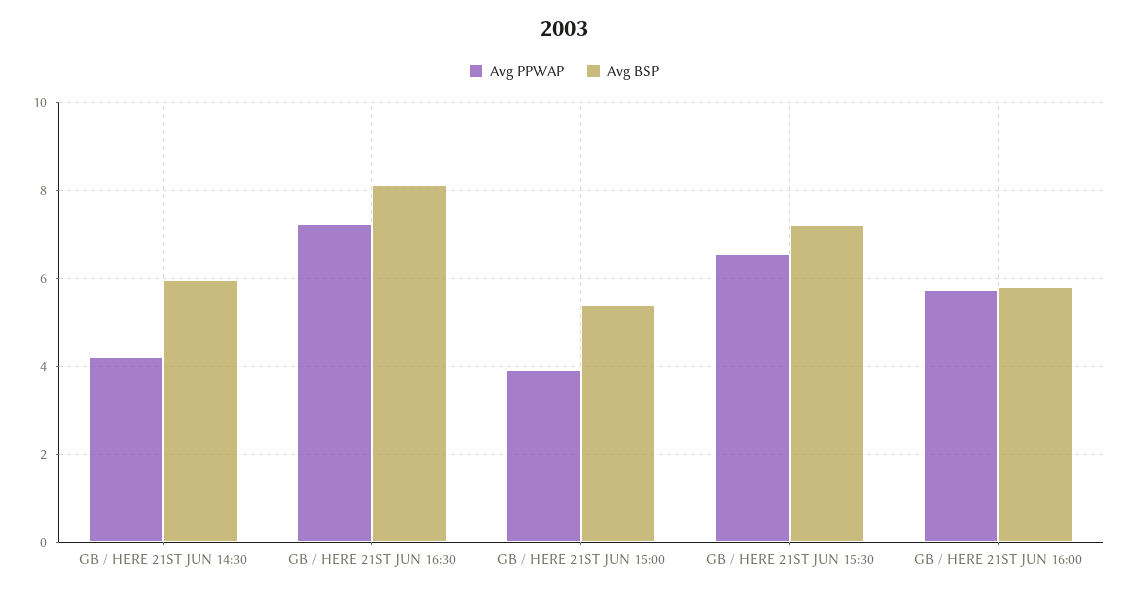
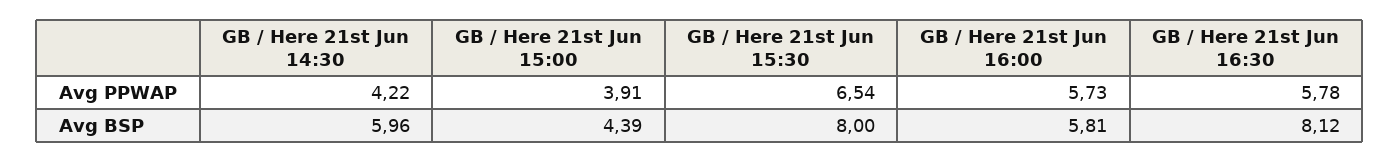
  {
    "Avg PPWAP": {
      "GB / HERE 21ST JUN 14:30": 4.22,
-     "GB / HERE 21ST JUN 16:30": 7.2,
+     "GB / HERE 21ST JUN 16:30": 5.78,
      "GB / HERE 21ST JUN 15:00": 3.91,
      "GB / HERE 21ST JUN 15:30": 6.54,
      "GB / HERE 21ST JUN 16:00": 5.73
    },
    "Avg BSP": {
      "GB / HERE 21ST JUN 14:30": 5.96,
      "GB / HERE 21ST JUN 16:30": 8.12,
-     "GB / HERE 21ST JUN 15:00": 5.4,
+     "GB / HERE 21ST JUN 15:00": 4.39,
-     "GB / HERE 21ST JUN 15:30": 7.2,
+     "GB / HERE 21ST JUN 15:30": 8,
      "GB / HERE 21ST JUN 16:00": 5.81
    }
  }

